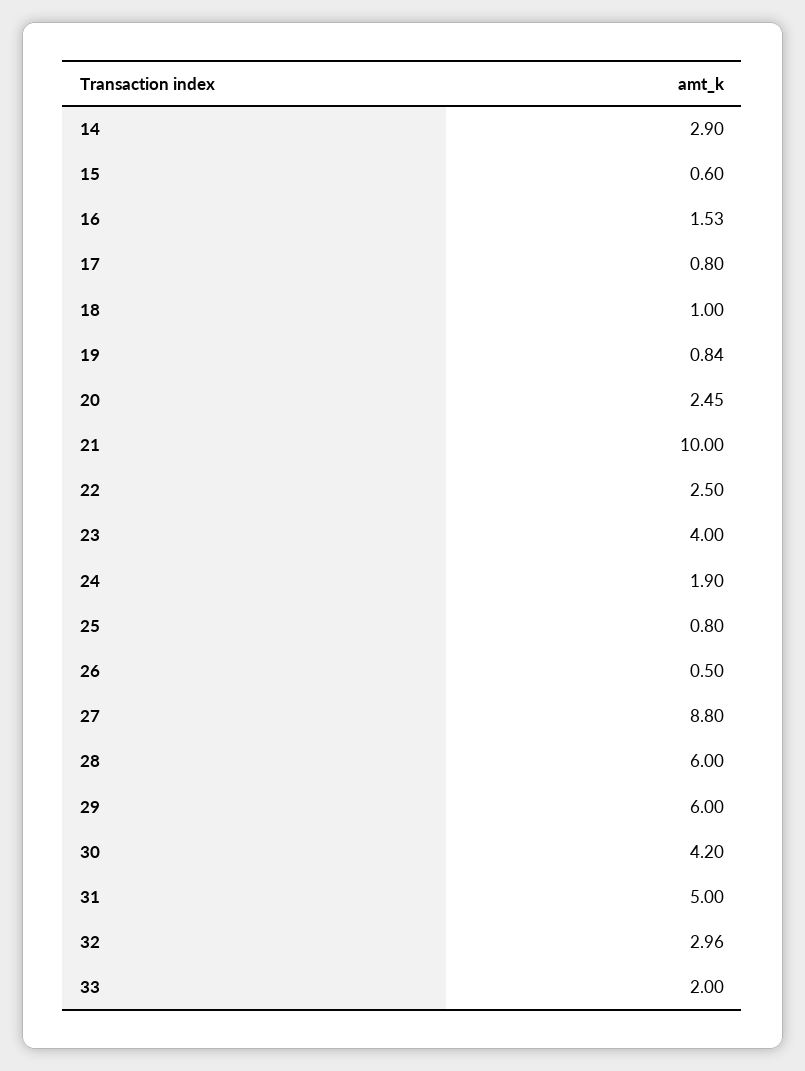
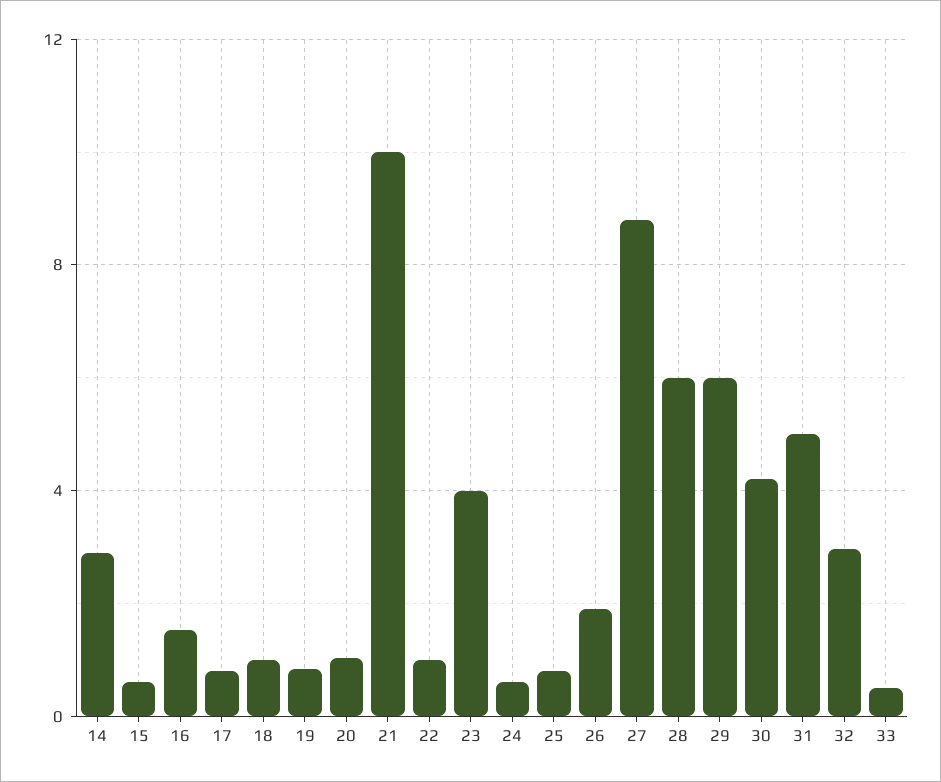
  {
    "14": 2.9,
    "15": 0.6,
    "16": 1.53,
    "17": 0.8,
    "18": 1,
    "19": 0.84,
-   "20": 2.45,
+   "20": 1,
    "21": 10,
-   "22": 2.5,
+   "22": 1,
    "23": 4,
-   "24": 1.9,
+   "24": 0.5,
    "25": 0.8,
-   "26": 0.5,
+   "26": 2,
    "27": 8.8,
    "28": 6,
    "29": 6,
    "30": 4.2,
    "31": 5,
    "32": 2.96,
-   "33": 2
+   "33": 0.5
  }

